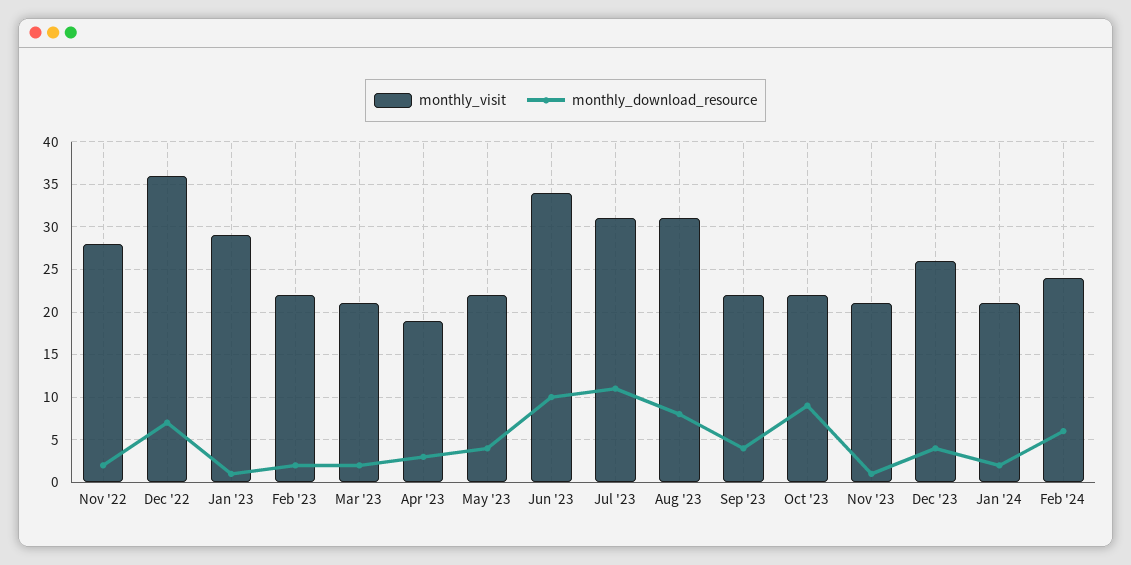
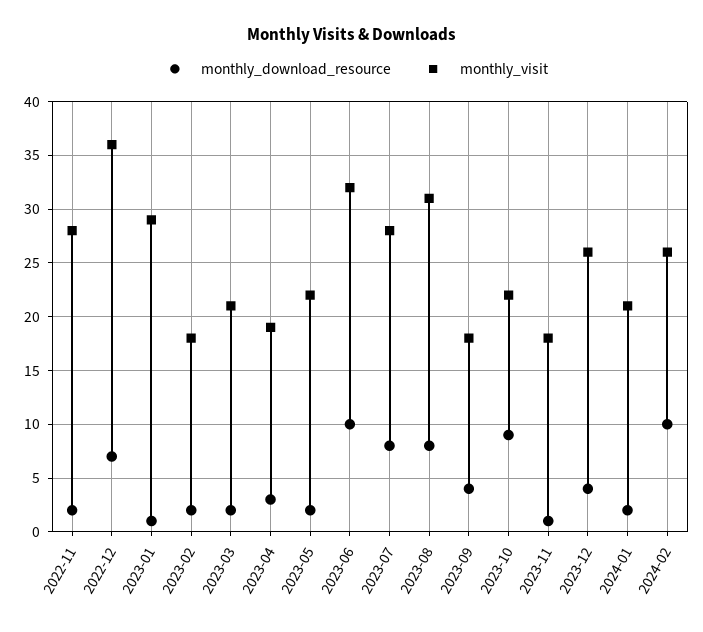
  {
    "monthly_visit": {
      "Nov '22": 28,
      "Dec '22": 36,
      "Jan '23": 29,
-     "Feb '23": 22,
+     "Feb '23": 18,
      "Mar '23": 21,
      "Apr '23": 19,
      "May '23": 22,
-     "Jun '23": 34,
+     "Jun '23": 32,
-     "Jul '23": 31,
+     "Jul '23": 28,
      "Aug '23": 31,
-     "Sep '23": 22,
+     "Sep '23": 18,
      "Oct '23": 22,
-     "Nov '23": 21,
+     "Nov '23": 18,
      "Dec '23": 26,
      "Jan '24": 21,
-     "Feb '24": 24
+     "Feb '24": 26
    },
    "monthly_download_resource": {
      "Nov '22": 2,
      "Dec '22": 7,
      "Jan '23": 1,
      "Feb '23": 2,
      "Mar '23": 2,
      "Apr '23": 3,
-     "May '23": 4,
+     "May '23": 2,
      "Jun '23": 10,
-     "Jul '23": 11,
+     "Jul '23": 8,
      "Aug '23": 8,
      "Sep '23": 4,
      "Oct '23": 9,
      "Nov '23": 1,
      "Dec '23": 4,
      "Jan '24": 2,
-     "Feb '24": 6
+     "Feb '24": 10
    }
  }

